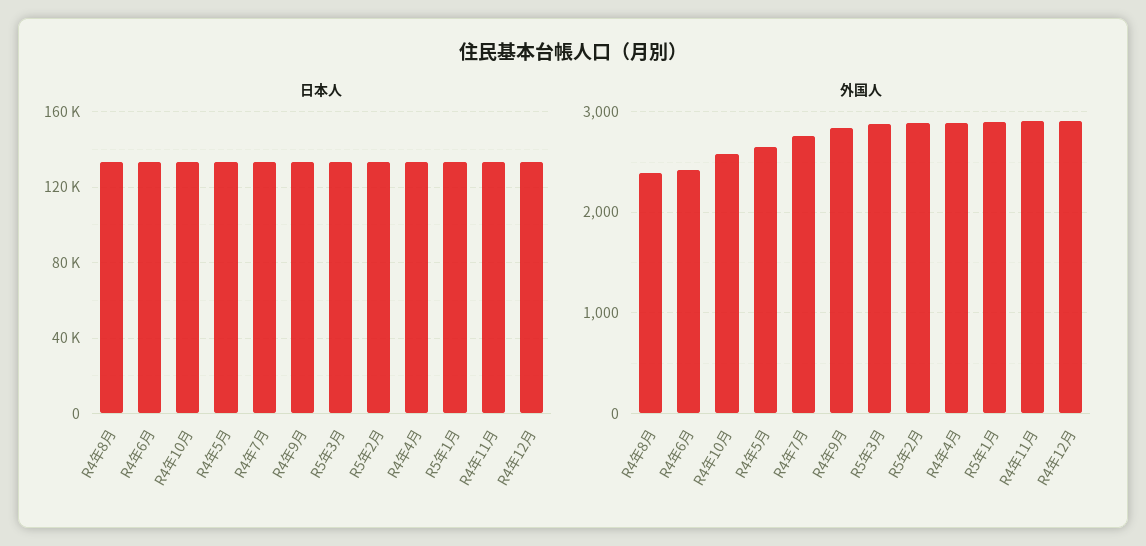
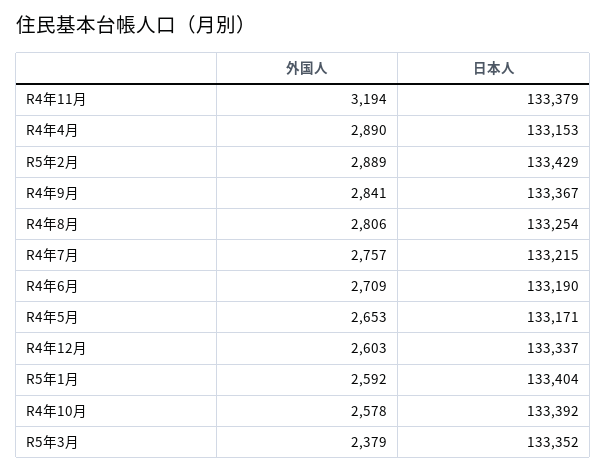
  {
    "日本人": {
      "R4年8月": 133254,
      "R4年6月": 133190,
      "R4年10月": 133392,
      "R4年5月": 133171,
      "R4年7月": 133215,
      "R4年9月": 133367,
      "R5年3月": 133352,
      "R5年2月": 133429,
      "R4年4月": 133153,
      "R5年1月": 133404,
      "R4年11月": 133379,
      "R4年12月": 133337
    },
    "外国人": {
-     "R4年8月": 2400,
+     "R4年8月": 2806,
-     "R4年6月": 2400,
+     "R4年6月": 2709,
      "R4年10月": 2578,
      "R4年5月": 2653,
      "R4年7月": 2757,
      "R4年9月": 2841,
-     "R5年3月": 2900,
+     "R5年3月": 2379,
      "R5年2月": 2889,
      "R4年4月": 2890,
-     "R5年1月": 2900,
+     "R5年1月": 2592,
-     "R4年11月": 2900,
+     "R4年11月": 3194,
-     "R4年12月": 2900
+     "R4年12月": 2603
    }
  }

